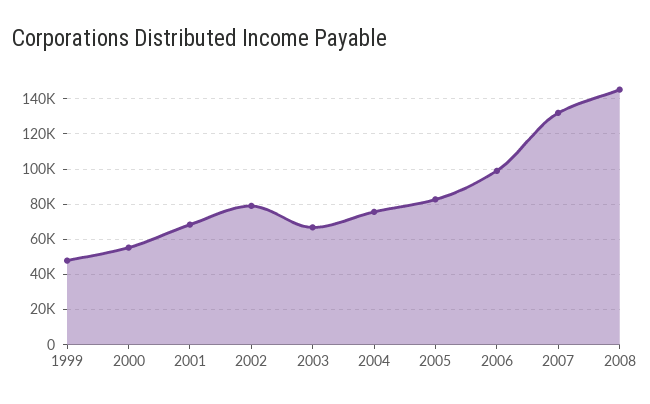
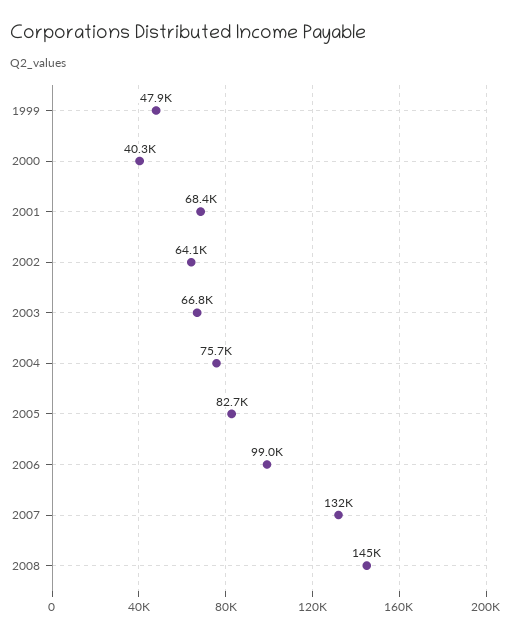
  {
    "1999": 47900,
-   "2000": 55000,
+   "2000": 40300,
    "2001": 68400,
-   "2002": 80000,
+   "2002": 64100,
    "2003": 66800,
    "2004": 75700,
    "2005": 82700,
    "2006": 99000,
    "2007": 132000,
    "2008": 145000
  }

